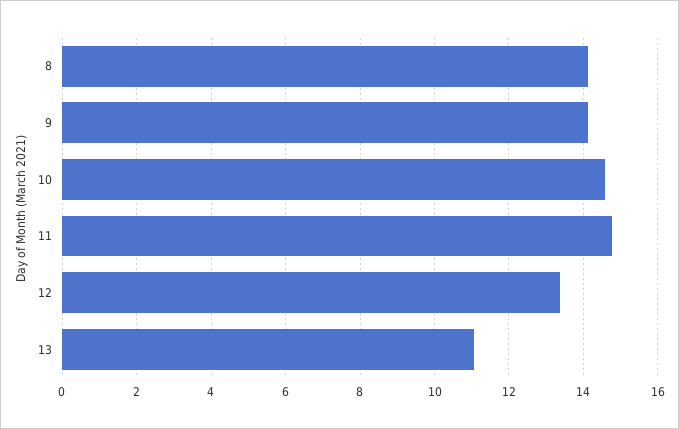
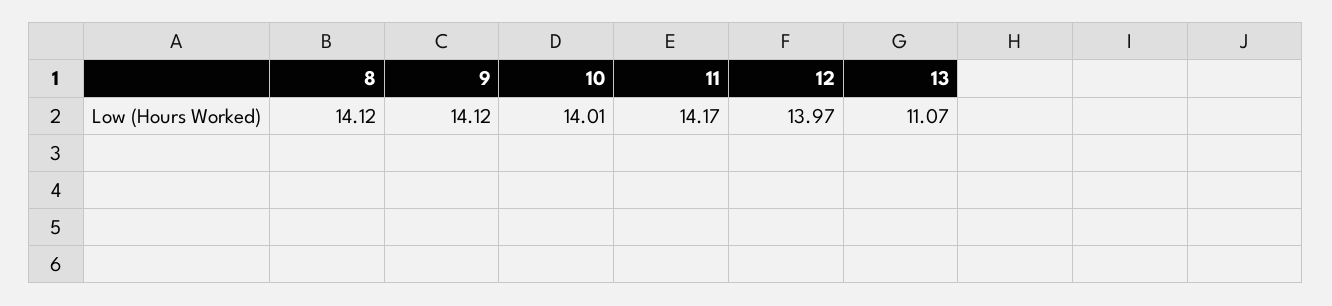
  {
    "8": 14.12,
    "9": 14.12,
-   "10": 14.6,
+   "10": 14.01,
-   "11": 14.8,
+   "11": 14.17,
-   "12": 13.4,
+   "12": 13.97,
    "13": 11.07
  }

